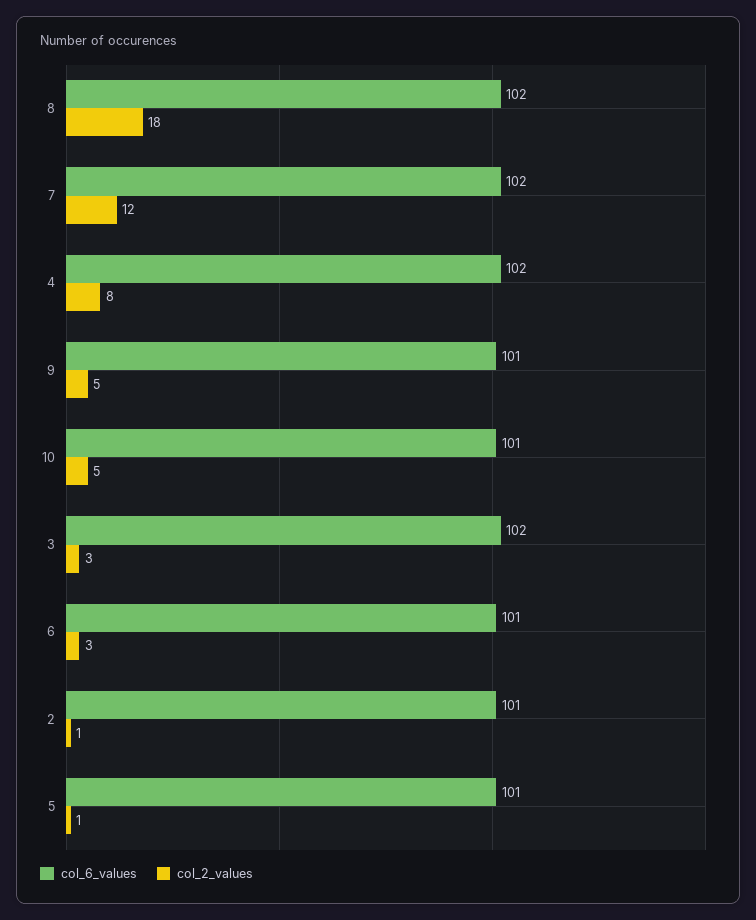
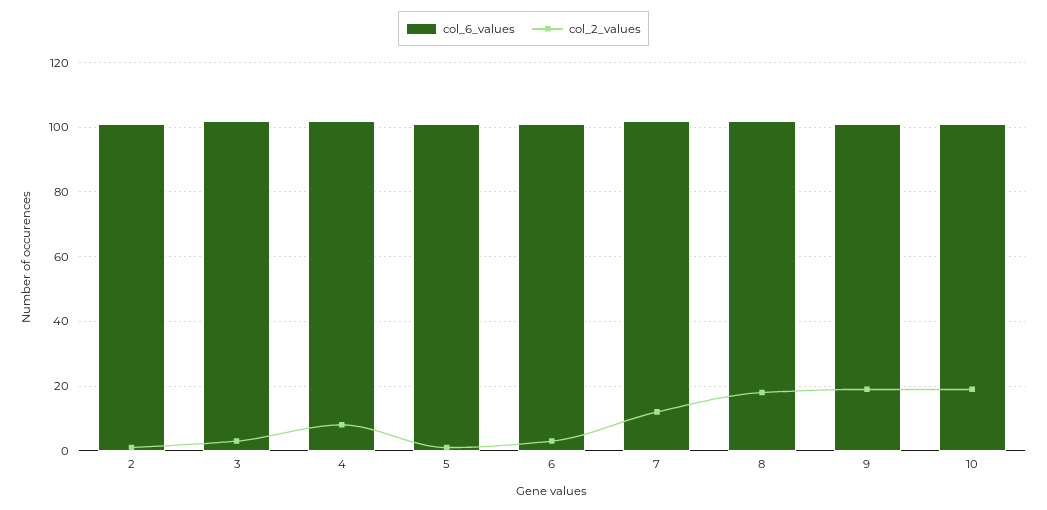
  {
    "col_6_values": {
      "8": 102,
      "7": 102,
      "4": 102,
      "9": 101,
      "10": 101,
      "3": 102,
      "6": 101,
      "2": 101,
      "5": 101
    },
    "col_2_values": {
      "8": 18,
      "7": 12,
      "4": 8,
-     "9": 5,
+     "9": 20,
-     "10": 5,
+     "10": 20,
      "3": 3,
      "6": 3,
      "2": 1,
      "5": 1
    }
  }

